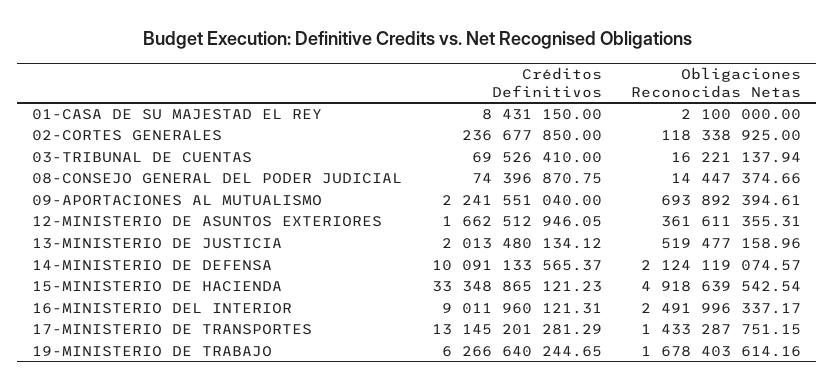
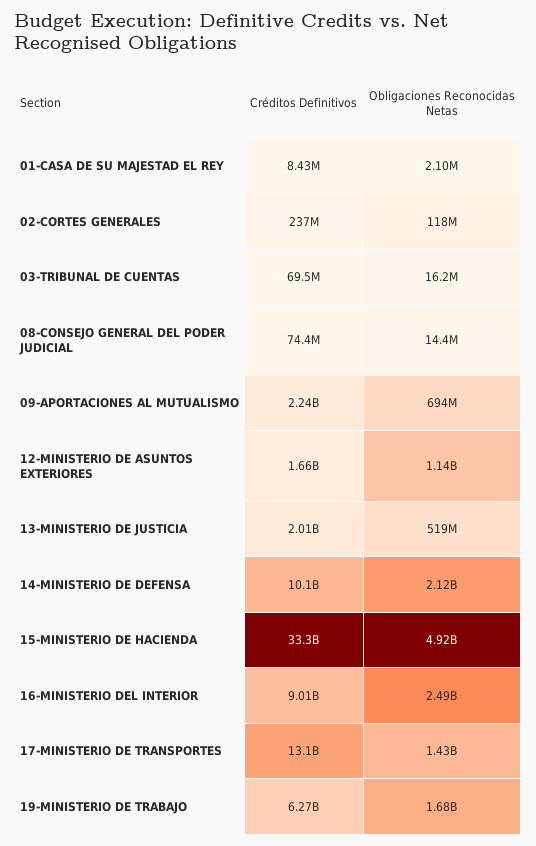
  {
    "Créditos Definitivos": {
      "01-CASA DE SU MAJESTAD EL REY": 8431150,
      "02-CORTES GENERALES": 236677850,
      "03-TRIBUNAL DE CUENTAS": 69526410,
      "08-CONSEJO GENERAL DEL PODER JUDICIAL": 74396870.75,
      "09-APORTACIONES AL MUTUALISMO": 2241551040,
      "12-MINISTERIO DE ASUNTOS EXTERIORES": 1662512946.05,
      "13-MINISTERIO DE JUSTICIA": 2013480134.12,
      "14-MINISTERIO DE DEFENSA": 10091133565.37,
      "15-MINISTERIO DE HACIENDA": 33348865121.23,
      "16-MINISTERIO DEL INTERIOR": 9011960121.31,
      "17-MINISTERIO DE TRANSPORTES": 13145201281.29,
      "19-MINISTERIO DE TRABAJO": 6266640244.65
    },
    "Obligaciones Reconocidas Netas": {
      "01-CASA DE SU MAJESTAD EL REY": 2100000,
      "02-CORTES GENERALES": 118338925,
      "03-TRIBUNAL DE CUENTAS": 16221137.94,
      "08-CONSEJO GENERAL DEL PODER JUDICIAL": 14447374.66,
      "09-APORTACIONES AL MUTUALISMO": 693892394.61,
-     "12-MINISTERIO DE ASUNTOS EXTERIORES": 361611355.31,
+     "12-MINISTERIO DE ASUNTOS EXTERIORES": 1140000000,
      "13-MINISTERIO DE JUSTICIA": 519477158.96,
      "14-MINISTERIO DE DEFENSA": 2124119074.57,
      "15-MINISTERIO DE HACIENDA": 4918639542.54,
      "16-MINISTERIO DEL INTERIOR": 2491996337.17,
      "17-MINISTERIO DE TRANSPORTES": 1433287751.15,
      "19-MINISTERIO DE TRABAJO": 1678403614.16
    }
  }

